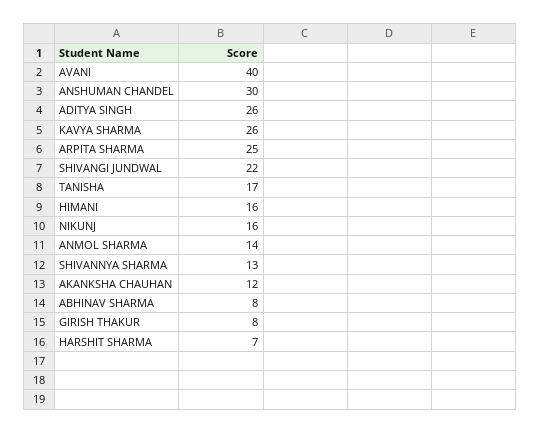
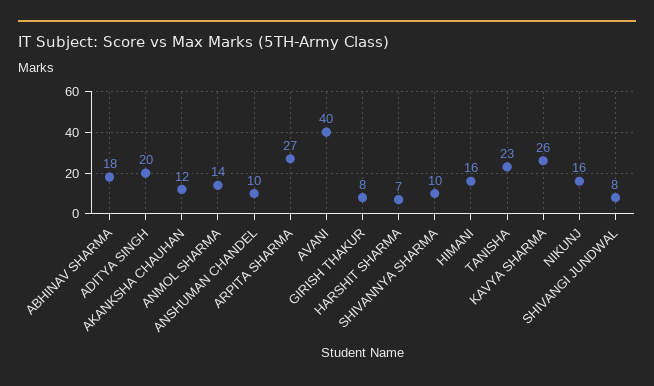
  {
    "AVANI": 40,
-   "ANSHUMAN CHANDEL": 30,
+   "ANSHUMAN CHANDEL": 10,
-   "ADITYA SINGH": 26,
+   "ADITYA SINGH": 20,
    "KAVYA SHARMA": 26,
-   "ARPITA SHARMA": 25,
+   "ARPITA SHARMA": 27,
-   "SHIVANGI JUNDWAL": 22,
+   "SHIVANGI JUNDWAL": 8,
-   "TANISHA": 17,
+   "TANISHA": 23,
    "HIMANI": 16,
    "NIKUNJ": 16,
    "ANMOL SHARMA": 14,
-   "SHIVANNYA SHARMA": 13,
+   "SHIVANNYA SHARMA": 10,
    "AKANKSHA CHAUHAN": 12,
-   "ABHINAV SHARMA": 8,
+   "ABHINAV SHARMA": 18,
    "GIRISH THAKUR": 8,
    "HARSHIT SHARMA": 7
  }

